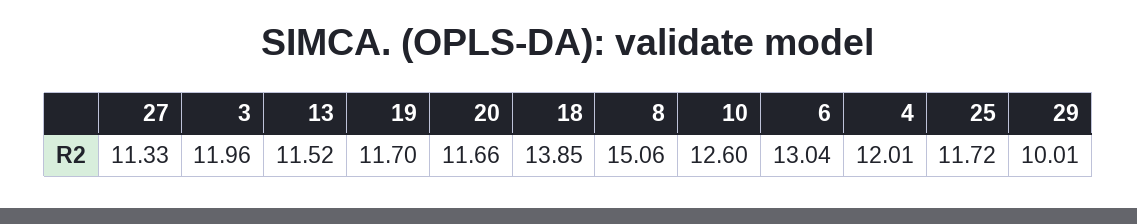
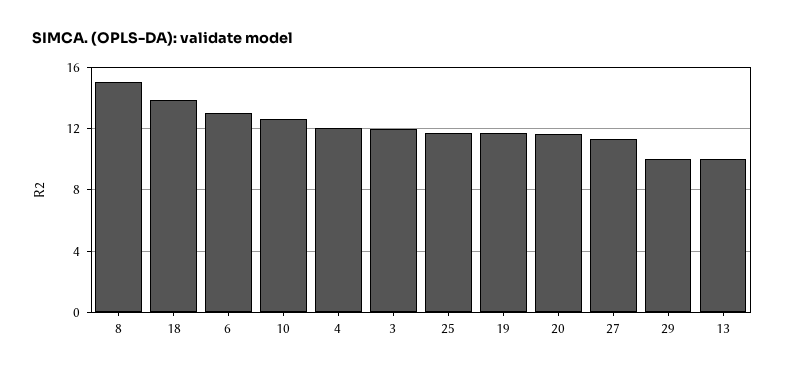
  {
    "27": 11.33,
    "3": 11.96,
-   "13": 11.52,
+   "13": 10,
    "19": 11.7,
    "20": 11.66,
    "18": 13.85,
    "8": 15.06,
    "10": 12.6,
    "6": 13.04,
    "4": 12.01,
    "25": 11.72,
    "29": 10.01
  }

